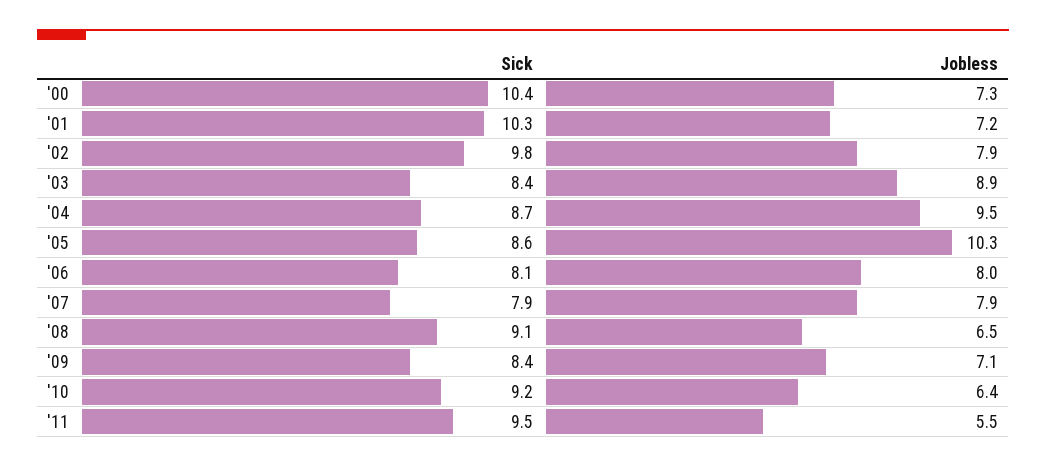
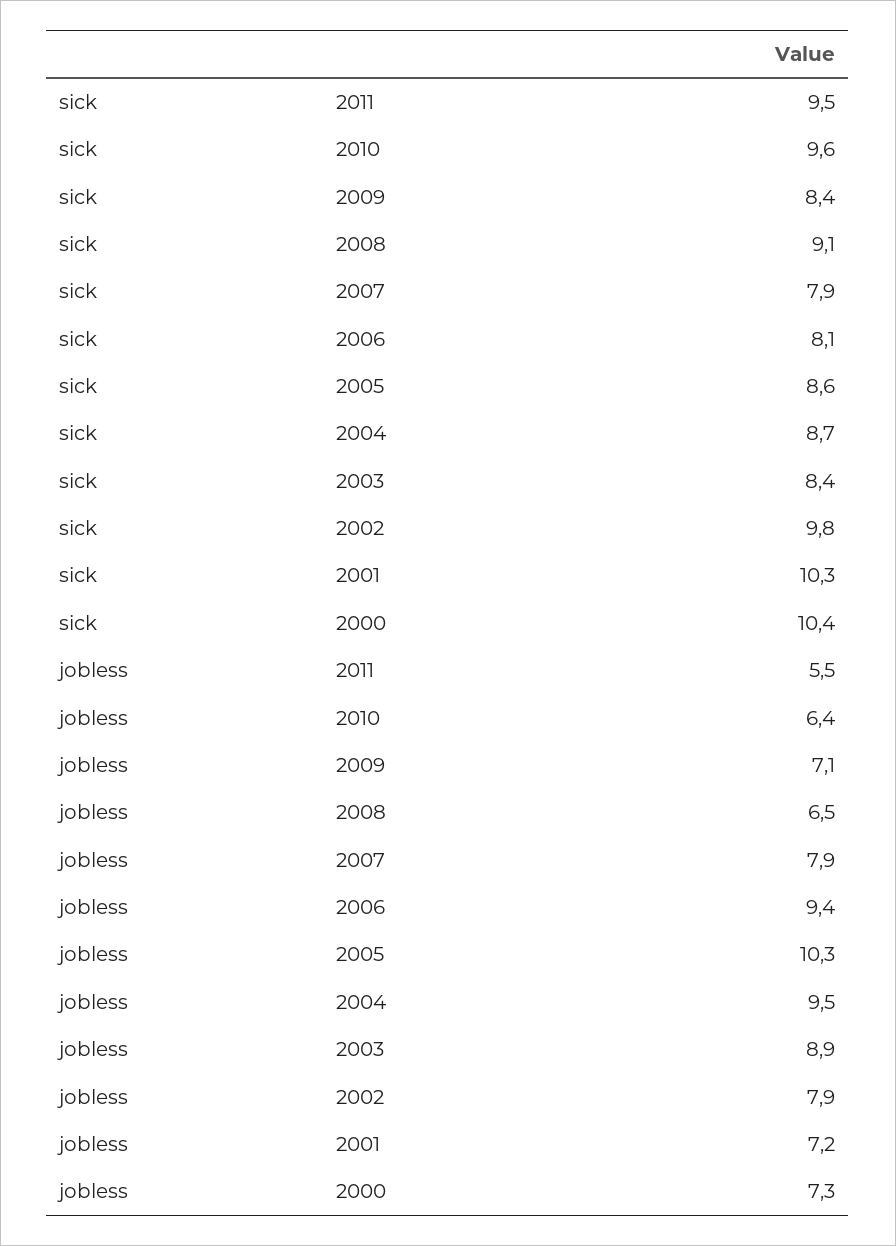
  {
    "Sick": {
      "'00": 10.4,
      "'01": 10.3,
      "'02": 9.8,
      "'03": 8.4,
      "'04": 8.7,
      "'05": 8.6,
      "'06": 8.1,
      "'07": 7.9,
      "'08": 9.1,
      "'09": 8.4,
-     "'10": 9.2,
+     "'10": 9.6,
      "'11": 9.5
    },
    "Jobless": {
      "'00": 7.3,
      "'01": 7.2,
      "'02": 7.9,
      "'03": 8.9,
      "'04": 9.5,
      "'05": 10.3,
-     "'06": 8,
+     "'06": 9.4,
      "'07": 7.9,
      "'08": 6.5,
      "'09": 7.1,
      "'10": 6.4,
      "'11": 5.5
    }
  }

